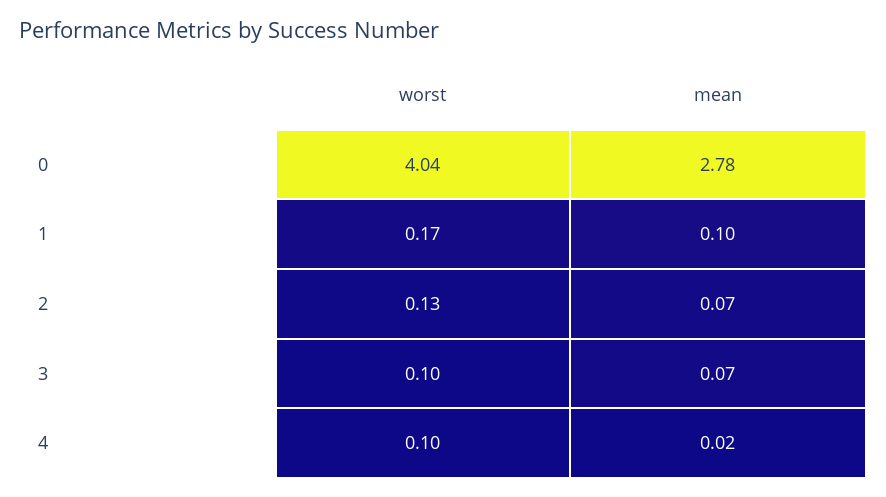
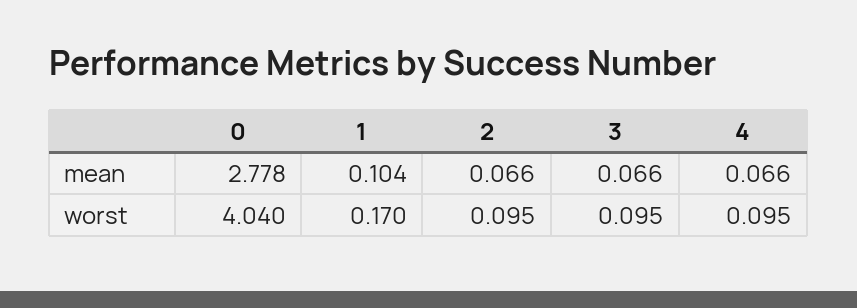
  {
    "worst": {
      "0": 4.04,
      "1": 0.17,
-     "2": 0.13,
+     "2": 0.095,
      "3": 0.095,
      "4": 0.095
    },
    "mean": {
      "0": 2.778,
      "1": 0.104,
      "2": 0.066,
      "3": 0.066,
-     "4": 0.02
+     "4": 0.066
    }
  }

